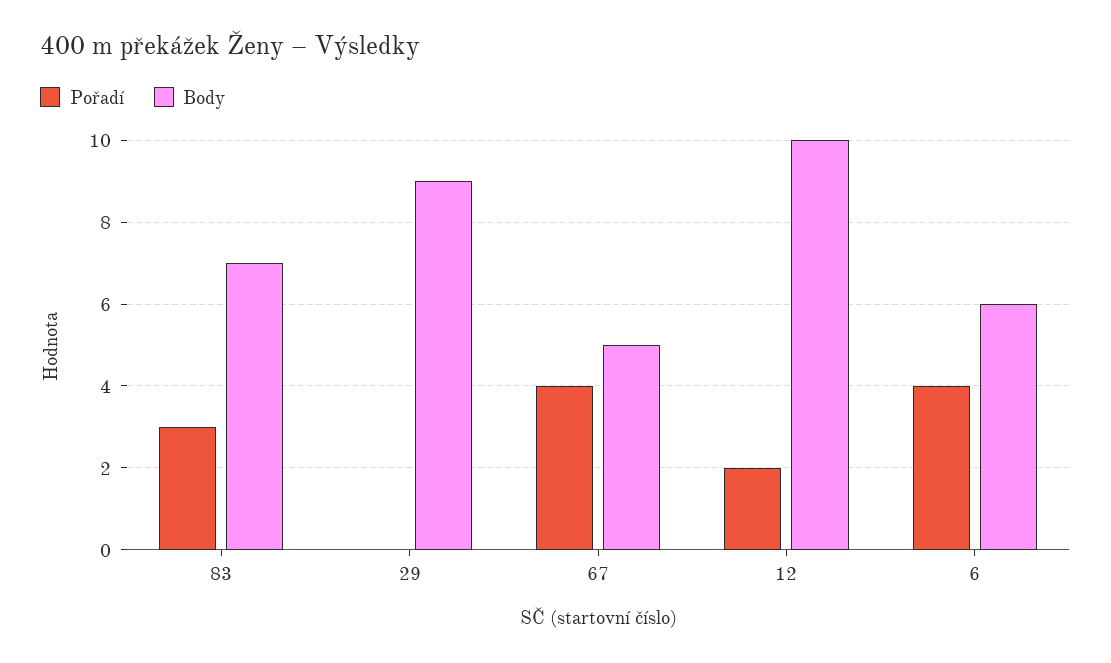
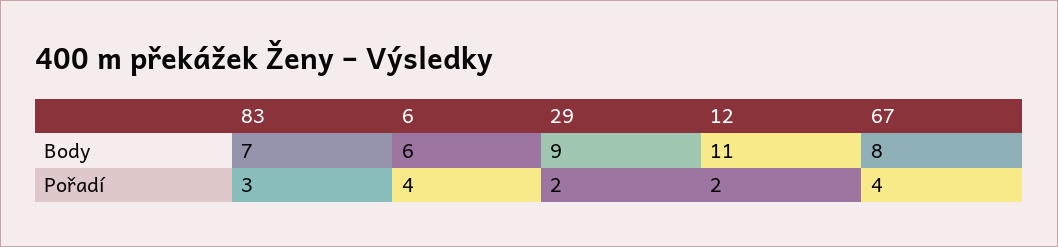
  {
    "Pořadí": {
      "83": 3,
-     "29": 0,
+     "29": 2,
      "67": 4,
      "12": 2,
      "6": 4
    },
    "Body": {
      "83": 7,
      "29": 9,
-     "67": 5,
+     "67": 8,
-     "12": 10,
+     "12": 11,
      "6": 6
    }
  }

